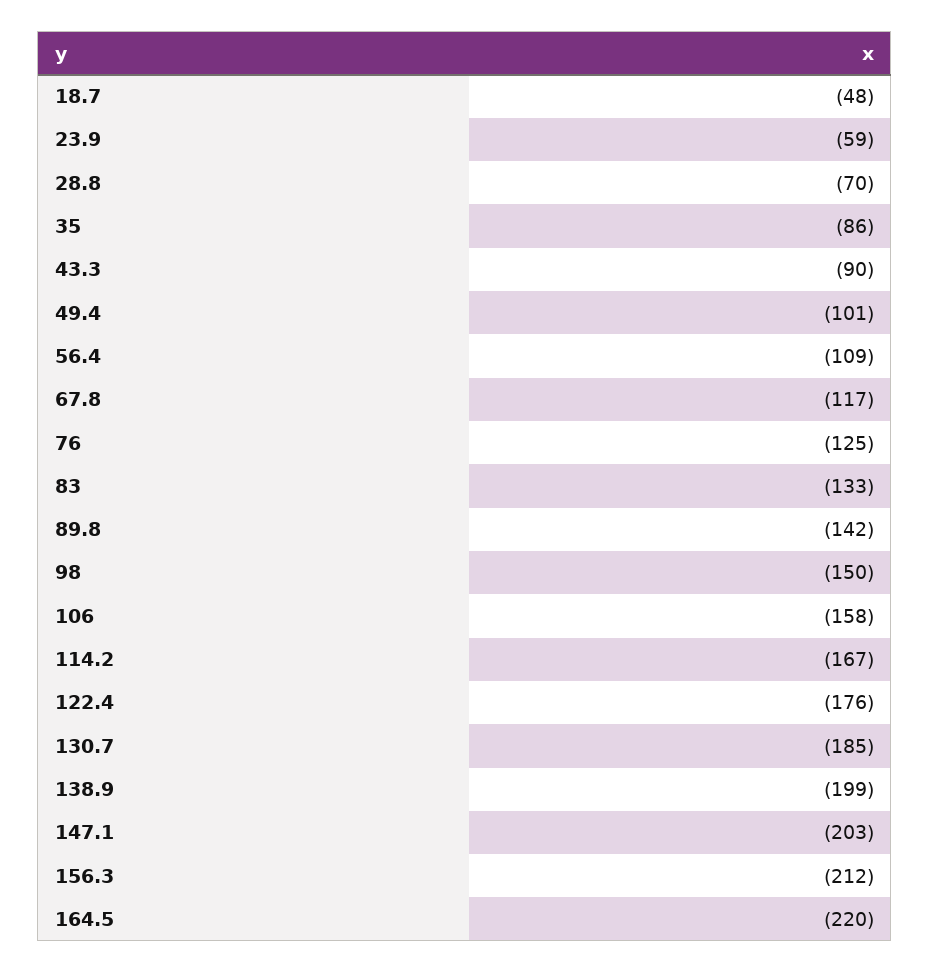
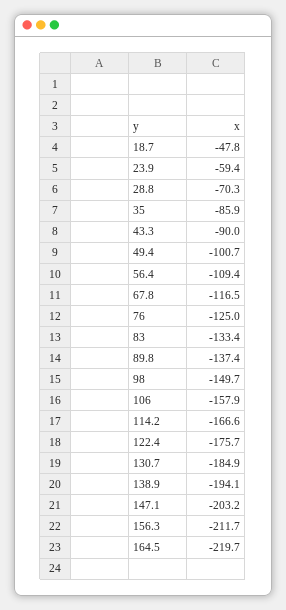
  {
    "18.7": -47.8,
    "23.9": -59.4,
    "28.8": -70.3,
    "35": -85.9,
    "43.3": -90,
    "49.4": -100.7,
    "56.4": -109.4,
    "67.8": -116.5,
    "76": -125,
    "83": -133.4,
-   "89.8": -142,
+   "89.8": -137.4,
    "98": -149.7,
    "106": -157.9,
    "114.2": -166.6,
    "122.4": -175.7,
    "130.7": -184.9,
-   "138.9": -199,
+   "138.9": -194.1,
    "147.1": -203.2,
    "156.3": -211.7,
    "164.5": -219.7
  }

